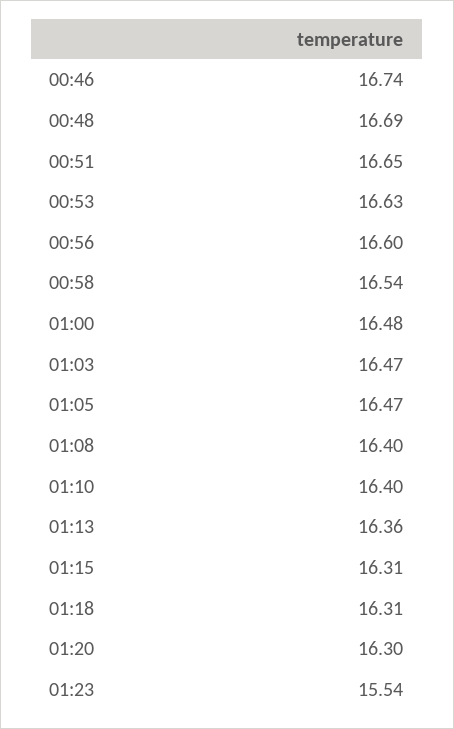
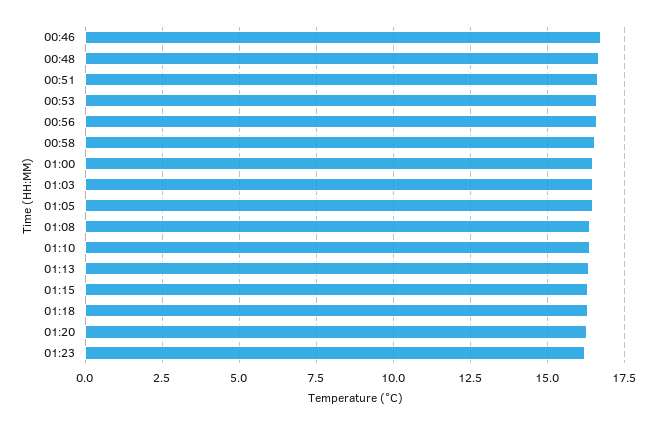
  {
    "00:46": 16.74,
    "00:48": 16.69,
    "00:51": 16.65,
    "00:53": 16.63,
    "00:56": 16.6,
    "00:58": 16.54,
    "01:00": 16.48,
    "01:03": 16.47,
    "01:05": 16.47,
    "01:08": 16.4,
    "01:10": 16.4,
    "01:13": 16.36,
    "01:15": 16.31,
    "01:18": 16.31,
    "01:20": 16.3,
-   "01:23": 15.54
+   "01:23": 16.25
  }

